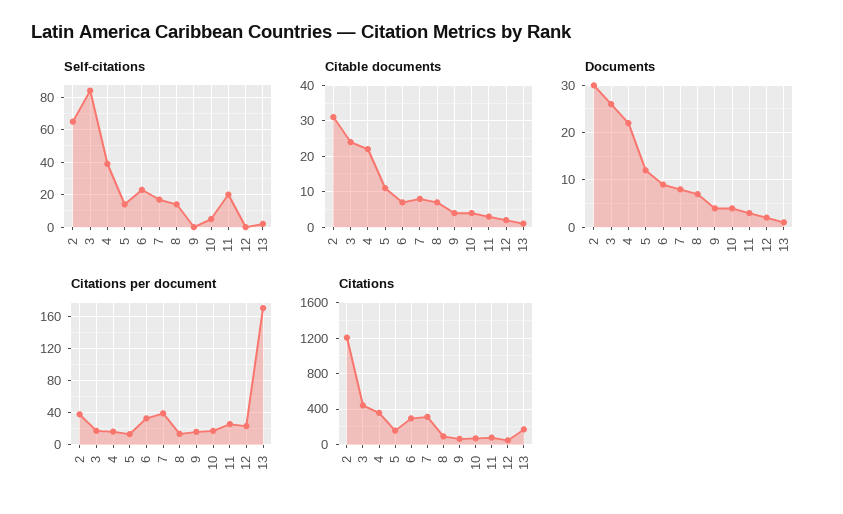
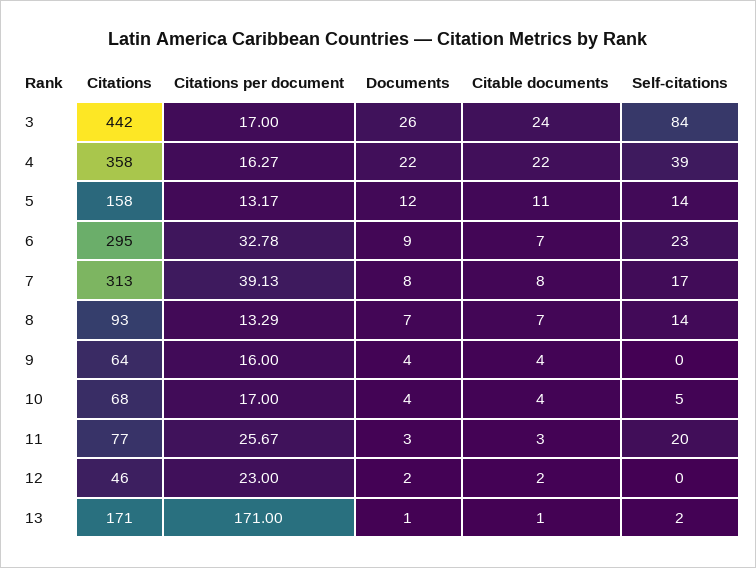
  {
    "Self-citations": {
-     "2": 65,
      "3": 84,
      "4": 39,
      "5": 14,
      "6": 23,
      "7": 17,
      "8": 14,
      "9": 0,
      "10": 5,
      "11": 20,
      "12": 0,
      "13": 2
    },
    "Citable documents": {
-     "2": 30,
      "3": 24,
      "4": 22,
      "5": 11,
      "6": 7,
      "7": 8,
      "8": 7,
      "9": 4,
      "10": 4,
      "11": 3,
      "12": 2,
      "13": 1
    },
    "Documents": {
-     "2": 30,
      "3": 26,
      "4": 22,
      "5": 12,
      "6": 9,
      "7": 8,
      "8": 7,
      "9": 4,
      "10": 4,
      "11": 3,
      "12": 2,
      "13": 1
    },
    "Citations per document": {
-     "2": 40,
      "3": 17,
      "4": 16.27,
      "5": 13.17,
      "6": 32.78,
      "7": 39.13,
      "8": 13.29,
      "9": 16,
      "10": 17,
      "11": 25.67,
      "12": 23,
      "13": 171
    },
    "Citations": {
-     "2": 1200,
      "3": 442,
      "4": 358,
      "5": 158,
      "6": 295,
      "7": 313,
      "8": 93,
      "9": 64,
      "10": 68,
      "11": 77,
      "12": 46,
      "13": 171
    }
  }

